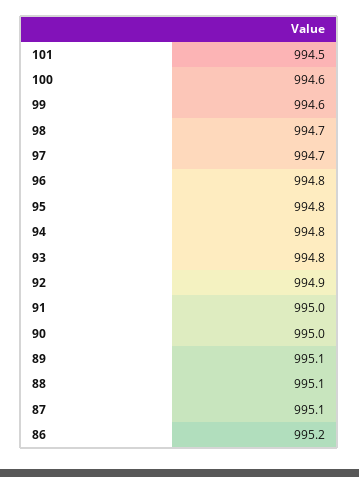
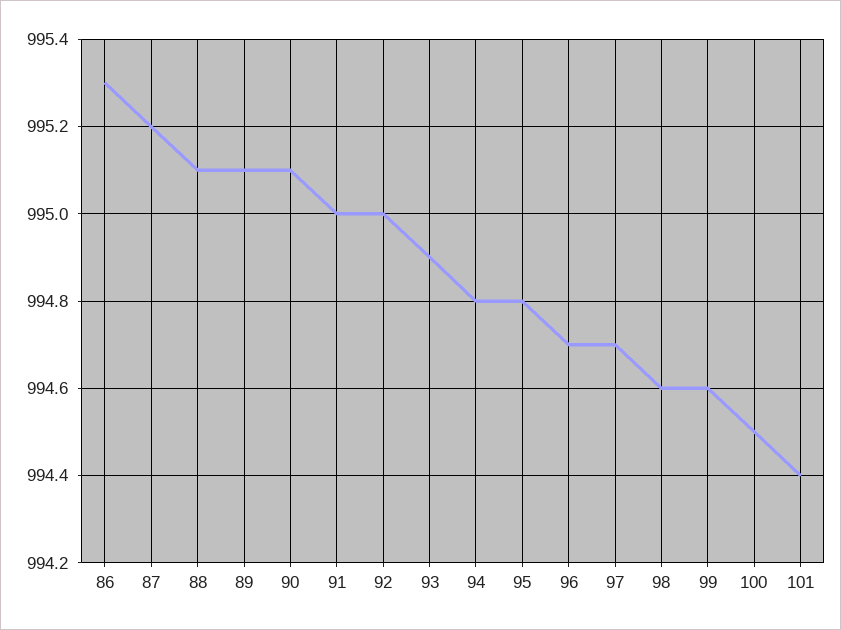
  {
-   "101": 994.5,
+   "101": 994.4,
-   "100": 994.6,
+   "100": 994.5,
    "99": 994.6,
-   "98": 994.7,
+   "98": 994.6,
    "97": 994.7,
-   "96": 994.8,
+   "96": 994.7,
    "95": 994.8,
    "94": 994.8,
-   "93": 994.8,
+   "93": 994.9,
-   "92": 994.9,
+   "92": 995,
    "91": 995,
-   "90": 995,
+   "90": 995.1,
    "89": 995.1,
    "88": 995.1,
-   "87": 995.1,
+   "87": 995.2,
-   "86": 995.2
+   "86": 995.3
  }

